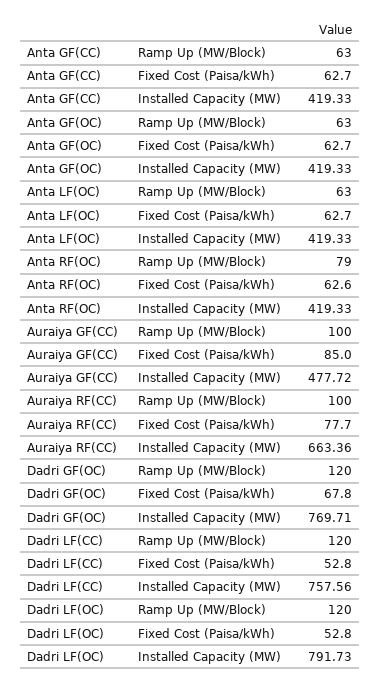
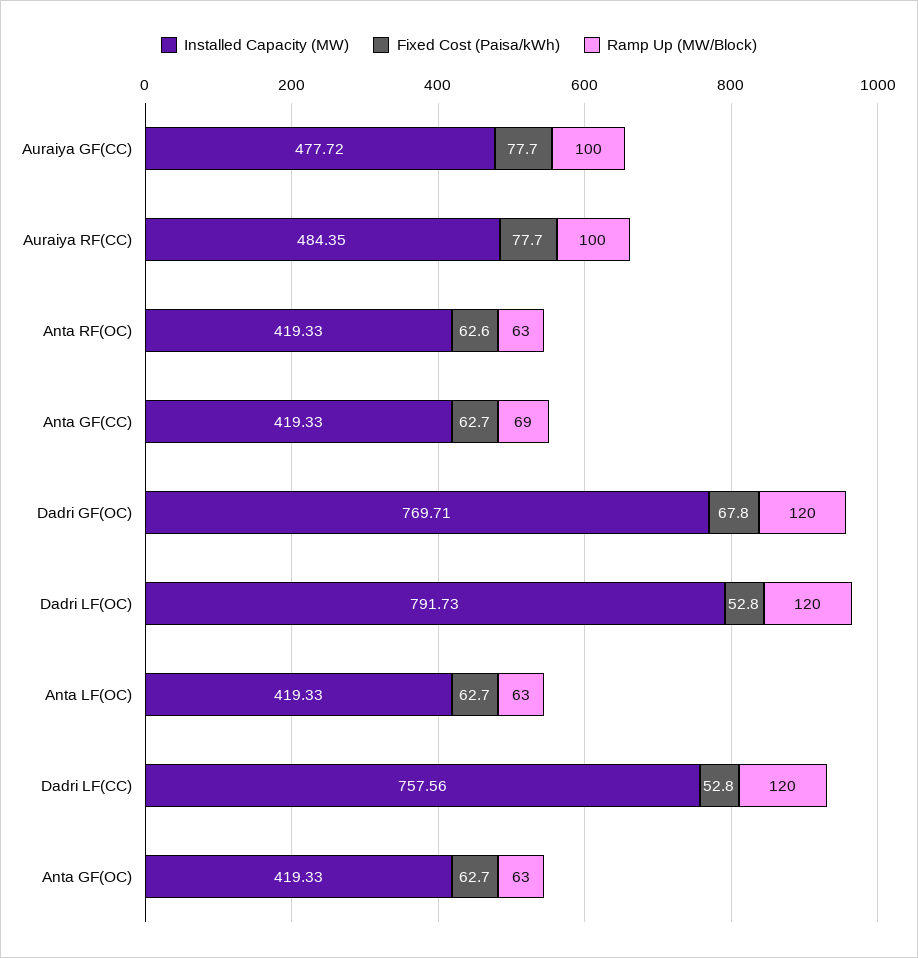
  {
    "Ramp Up (MW/Block)": {
-     "Anta GF(CC)": 63,
+     "Anta GF(CC)": 69,
      "Anta GF(OC)": 63,
      "Anta LF(OC)": 63,
-     "Anta RF(OC)": 79,
+     "Anta RF(OC)": 63,
      "Auraiya GF(CC)": 100,
      "Auraiya RF(CC)": 100,
      "Dadri GF(OC)": 120,
      "Dadri LF(CC)": 120,
      "Dadri LF(OC)": 120
    },
    "Fixed Cost (Paisa/kWh)": {
      "Anta GF(CC)": 62.7,
      "Anta GF(OC)": 62.7,
      "Anta LF(OC)": 62.7,
      "Anta RF(OC)": 62.6,
-     "Auraiya GF(CC)": 85,
+     "Auraiya GF(CC)": 77.7,
      "Auraiya RF(CC)": 77.7,
      "Dadri GF(OC)": 67.8,
      "Dadri LF(CC)": 52.8,
      "Dadri LF(OC)": 52.8
    },
    "Installed Capacity (MW)": {
      "Anta GF(CC)": 419.33,
      "Anta GF(OC)": 419.33,
      "Anta LF(OC)": 419.33,
      "Anta RF(OC)": 419.33,
      "Auraiya GF(CC)": 477.72,
-     "Auraiya RF(CC)": 663.36,
+     "Auraiya RF(CC)": 484.35,
      "Dadri GF(OC)": 769.71,
      "Dadri LF(CC)": 757.56,
      "Dadri LF(OC)": 791.73
    }
  }

